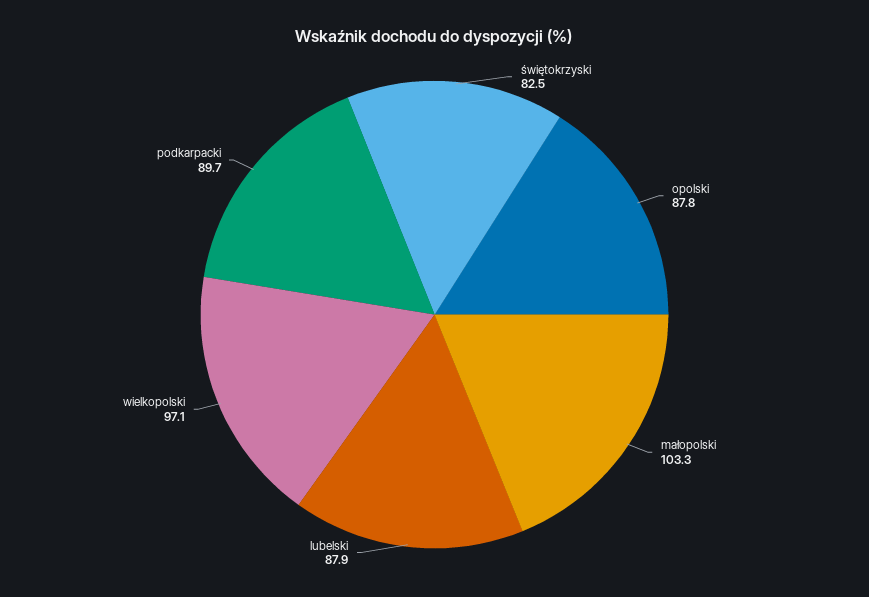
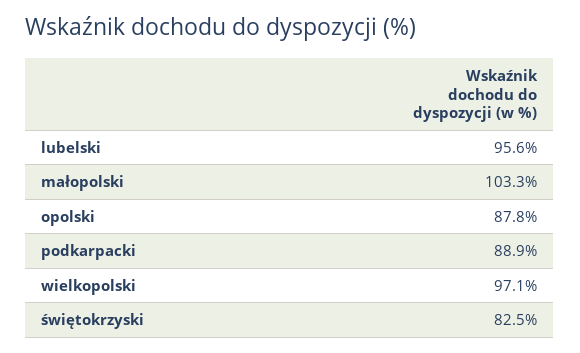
  {
    "świętokrzyski": 82.5,
    "opolski": 87.8,
    "małopolski": 103.3,
-   "lubelski": 87.9,
+   "lubelski": 95.6,
    "wielkopolski": 97.1,
-   "podkarpacki": 89.7
+   "podkarpacki": 88.9
  }

